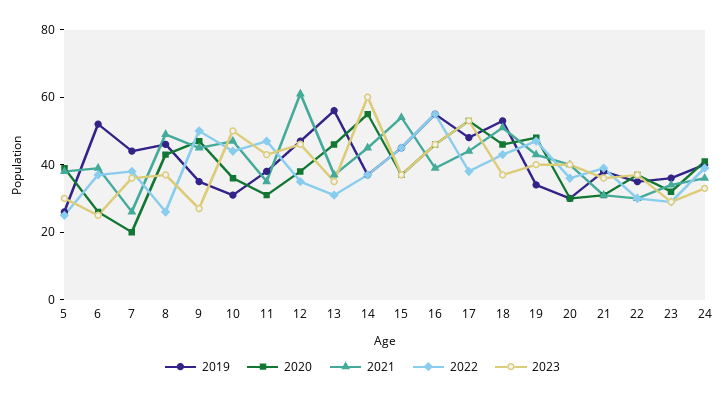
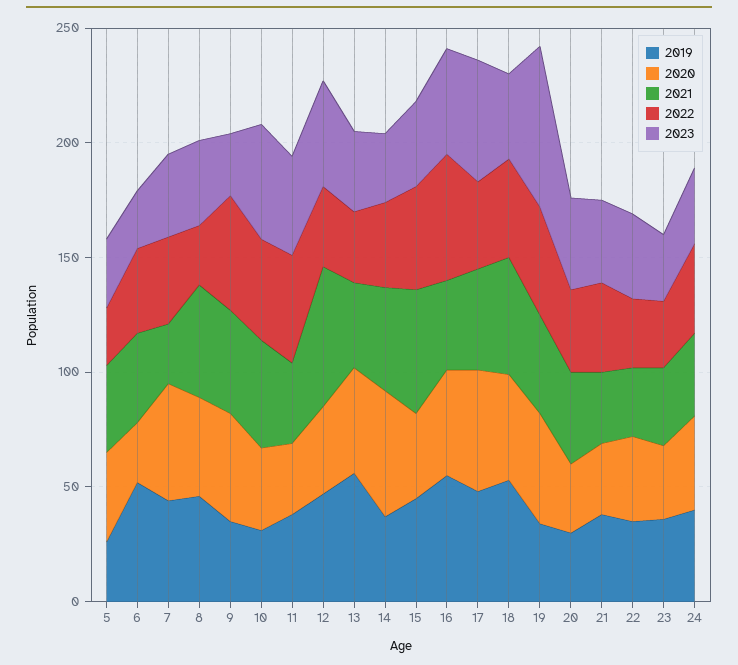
  {
    "2019": {
      "5": 25,
      "6": 50,
      "7": 45,
      "8": 45,
      "9": 35,
      "10": 30,
      "11": 40,
      "12": 45,
      "13": 55,
      "14": 35,
      "15": 45,
      "16": 55,
      "17": 50,
      "18": 55,
      "19": 35,
      "20": 30,
      "21": 40,
      "22": 35,
      "23": 35,
      "24": 40
    },
    "2020": {
      "5": 40,
      "6": 25,
-     "7": 20,
+     "7": 50,
      "8": 45,
      "9": 45,
      "10": 35,
      "11": 30,
      "12": 40,
      "13": 45,
      "14": 55,
      "15": 35,
      "16": 45,
      "17": 55,
      "18": 45,
      "19": 50,
      "20": 30,
      "21": 30,
      "22": 35,
      "23": 30,
      "24": 40
    },
    "2021": {
      "5": 40,
      "6": 40,
      "7": 25,
      "8": 50,
      "9": 45,
      "10": 45,
      "11": 35,
      "12": 60,
      "13": 35,
      "14": 45,
      "15": 55,
      "16": 40,
      "17": 45,
      "18": 50,
      "19": 45,
      "20": 40,
      "21": 30,
      "22": 30,
      "23": 35,
      "24": 35
    },
    "2022": {
      "5": 25,
      "6": 35,
      "7": 40,
      "8": 25,
      "9": 50,
      "10": 45,
      "11": 45,
      "12": 35,
      "13": 30,
      "14": 35,
      "15": 45,
      "16": 55,
      "17": 40,
      "18": 45,
      "19": 45,
      "20": 35,
      "21": 40,
      "22": 30,
      "23": 30,
      "24": 40
    },
    "2023": {
      "5": 30,
      "6": 25,
      "7": 35,
      "8": 35,
      "9": 25,
      "10": 50,
      "11": 45,
      "12": 45,
      "13": 35,
-     "14": 60,
+     "14": 30,
      "15": 35,
      "16": 45,
      "17": 55,
      "18": 35,
-     "19": 40,
+     "19": 70,
      "20": 40,
      "21": 35,
      "22": 35,
      "23": 30,
      "24": 35
    }
  }

